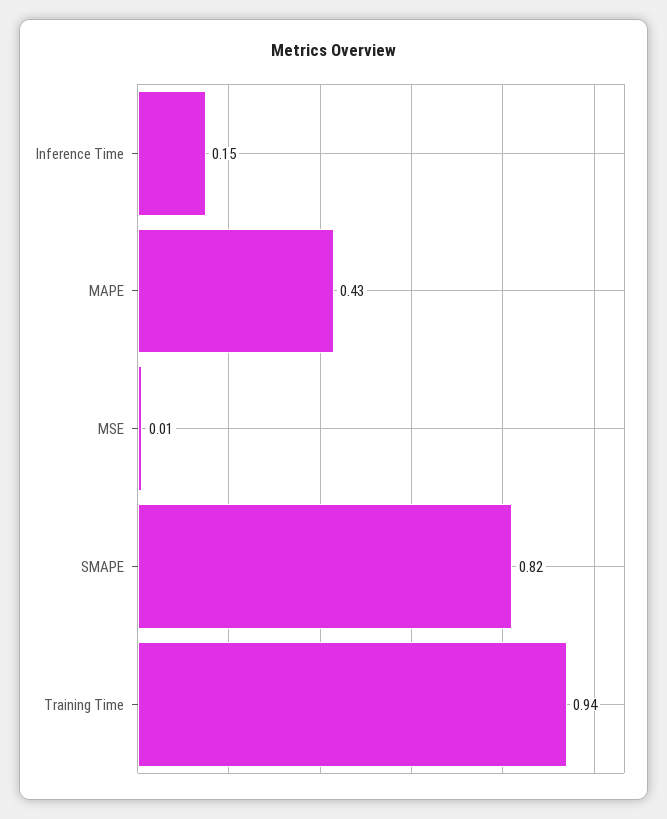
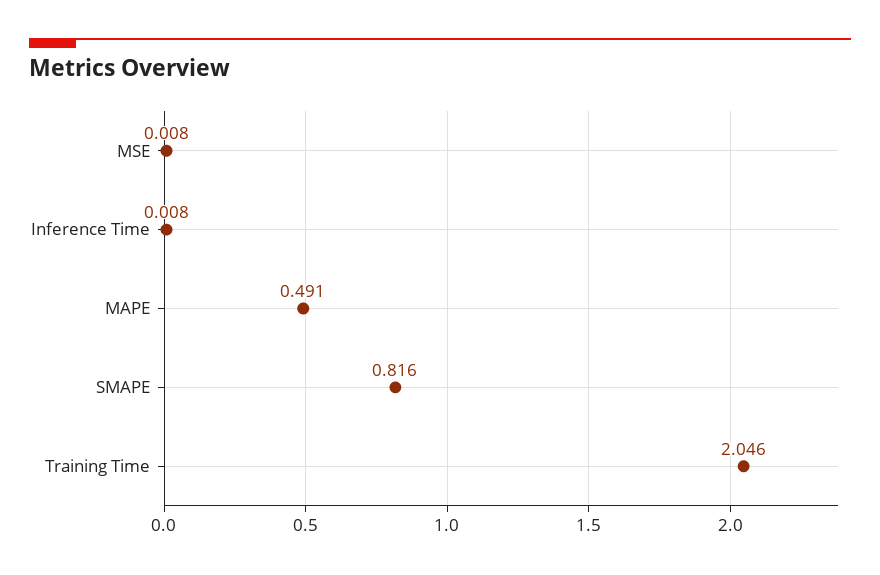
  {
-   "Inference Time": 0.15,
+   "Inference Time": 0.008,
-   "MAPE": 0.43,
+   "MAPE": 0.491,
    "MSE": 0.008,
    "SMAPE": 0.816,
-   "Training Time": 0.94
+   "Training Time": 2.046
  }

